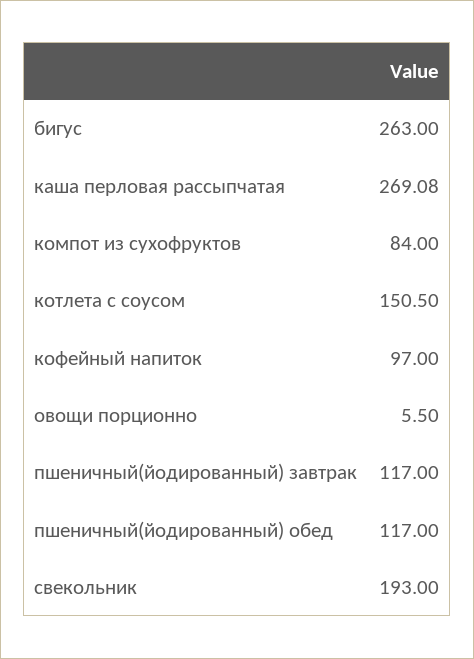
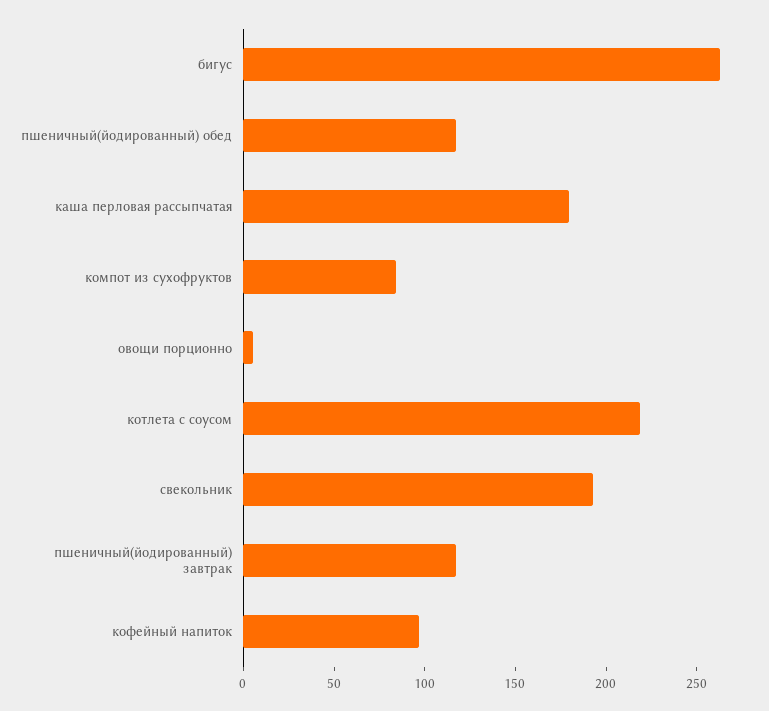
  {
    "бигус": 263,
-   "каша перловая рассыпчатая": 269.08,
+   "каша перловая рассыпчатая": 180,
    "компот из сухофруктов": 84,
-   "котлета с соусом": 150.5,
+   "котлета с соусом": 220,
    "кофейный напиток": 97,
    "овощи порционно": 5.5,
    "пшеничный(йодированный) завтрак": 117,
    "пшеничный(йодированный) обед": 117,
    "свекольник": 193
  }

